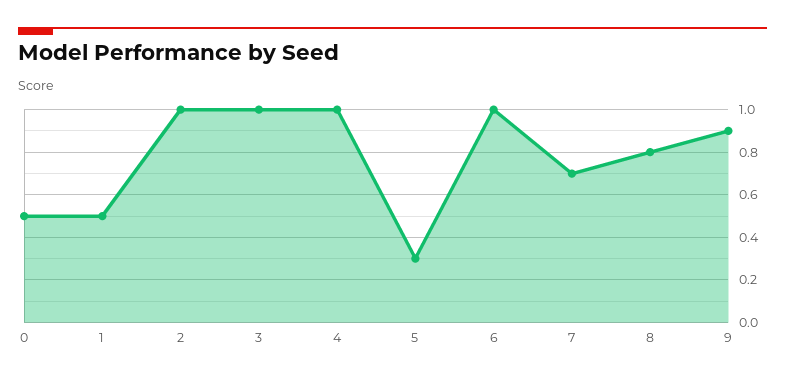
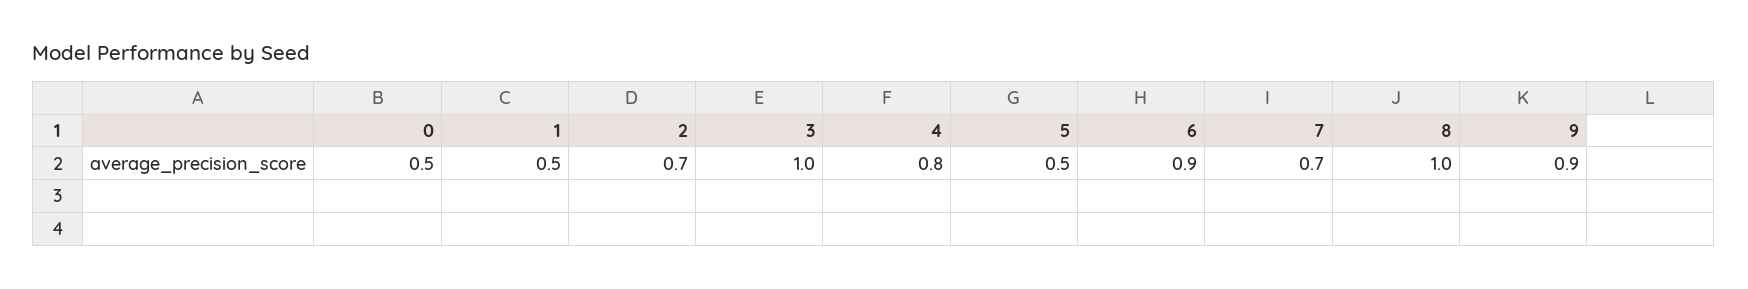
  {
    "0": 0.5,
    "1": 0.5,
-   "2": 1,
+   "2": 0.7,
    "3": 1,
-   "4": 1,
+   "4": 0.8,
-   "5": 0.3,
+   "5": 0.5,
-   "6": 1,
+   "6": 0.9,
    "7": 0.7,
-   "8": 0.8,
+   "8": 1,
    "9": 0.9
  }

